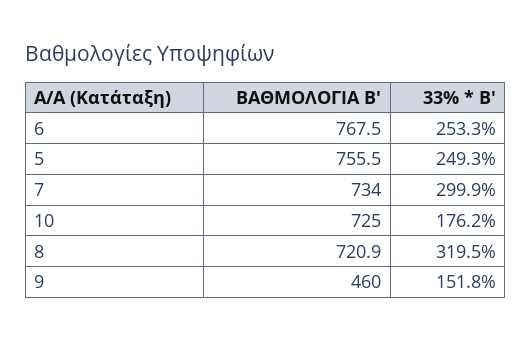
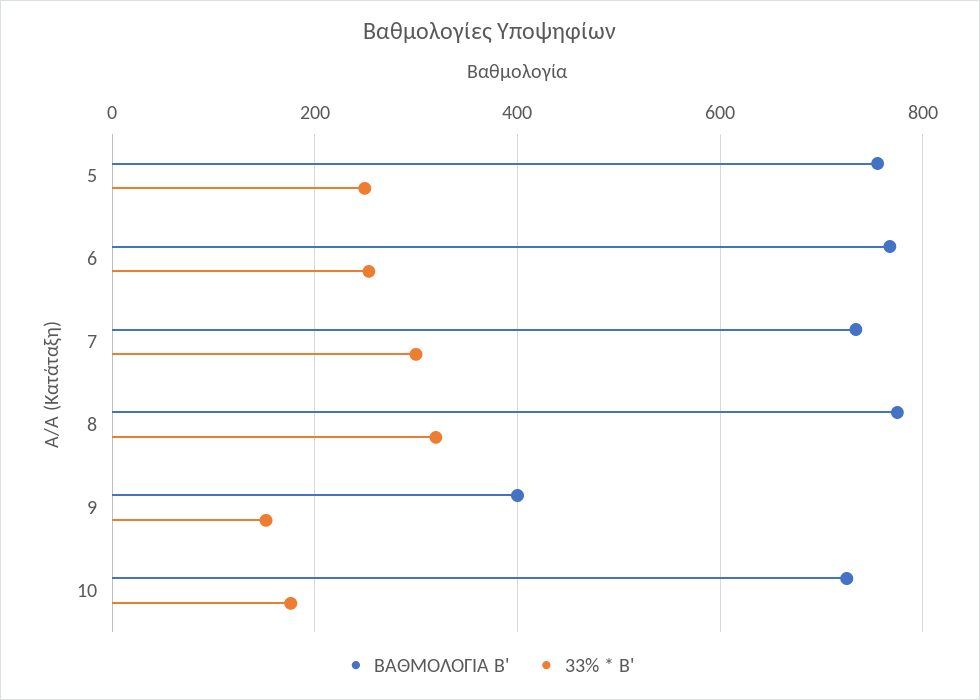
  {
    "ΒΑΘΜΟΛΟΓΙΑ Β'": {
      "6": 767.5,
      "5": 755.5,
      "7": 734,
      "10": 725,
-     "8": 720.9,
+     "8": 780,
-     "9": 460
+     "9": 400
    },
    "33% * B'": {
      "6": 253.3,
      "5": 249.3,
      "7": 299.9,
      "10": 176.2,
      "8": 319.5,
      "9": 151.8
    }
  }

